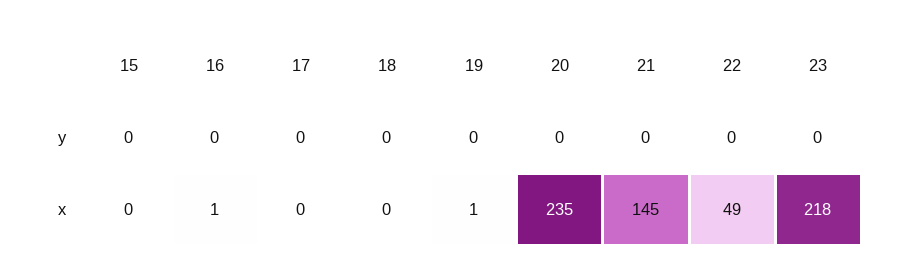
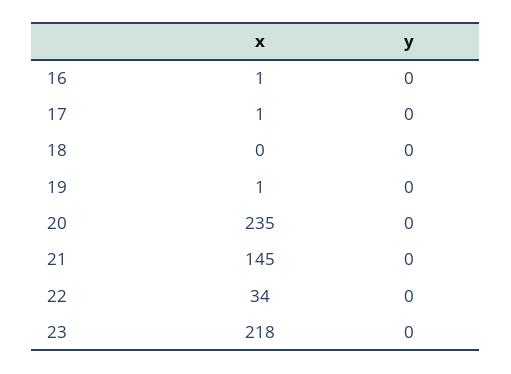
  {
-   "15": {
-     "y": 0,
-     "x": 0
-   },
    "16": {
      "y": 0,
      "x": 1
    },
    "17": {
      "y": 0,
-     "x": 0
+     "x": 1
    },
    "18": {
      "y": 0,
      "x": 0
    },
    "19": {
      "y": 0,
      "x": 1
    },
    "20": {
      "y": 0,
      "x": 235
    },
    "21": {
      "y": 0,
      "x": 145
    },
    "22": {
      "y": 0,
-     "x": 49
+     "x": 34
    },
    "23": {
      "y": 0,
      "x": 218
    }
  }

